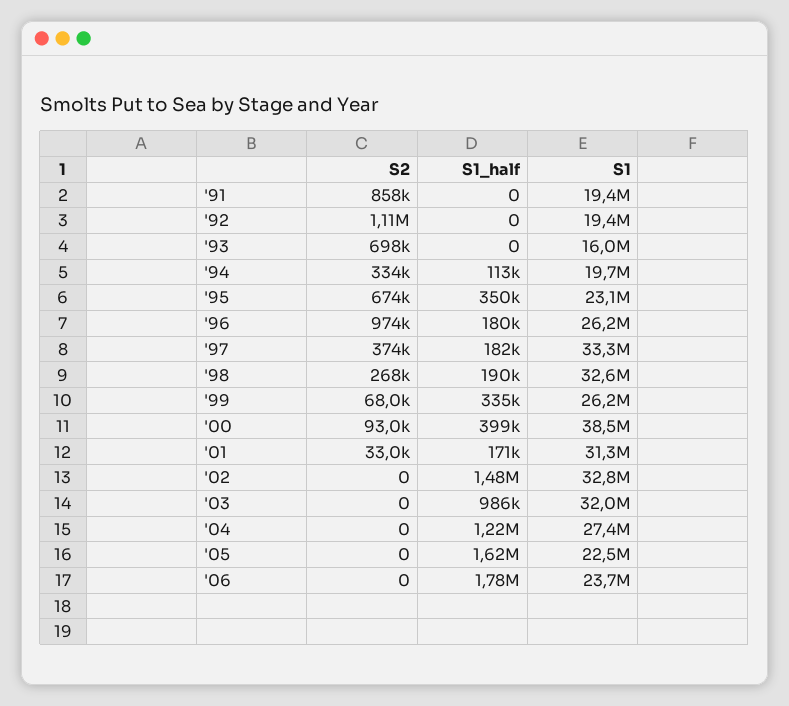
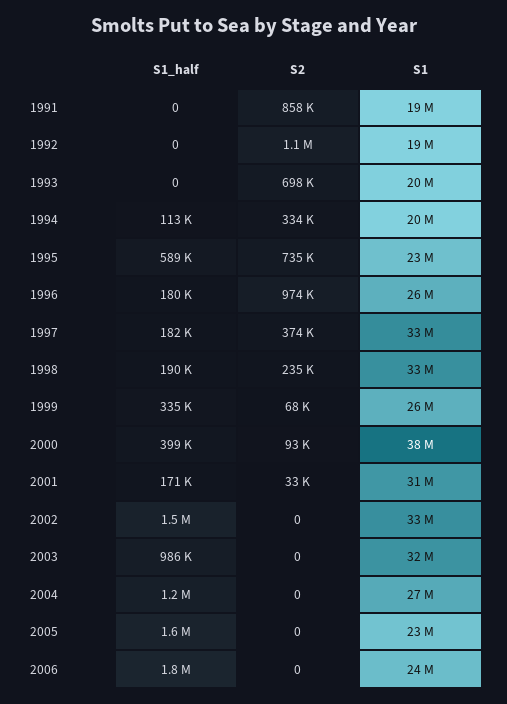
  {
    "S2": {
      "'91": 858000,
      "'92": 1110000,
      "'93": 698000,
      "'94": 334000,
-     "'95": 674000,
+     "'95": 735000,
      "'96": 974000,
      "'97": 374000,
-     "'98": 268000,
+     "'98": 235000,
      "'99": 68000,
      "'00": 93000,
      "'01": 33000,
      "'02": 0,
      "'03": 0,
      "'04": 0,
      "'05": 0,
      "'06": 0
    },
    "S1_half": {
      "'91": 0,
      "'92": 0,
      "'93": 0,
      "'94": 113000,
-     "'95": 350000,
+     "'95": 589000,
      "'96": 180000,
      "'97": 182000,
      "'98": 190000,
      "'99": 335000,
      "'00": 399000,
      "'01": 171000,
      "'02": 1480000,
      "'03": 986000,
      "'04": 1220000,
      "'05": 1620000,
      "'06": 1780000
    },
    "S1": {
      "'91": 19400000,
      "'92": 19400000,
-     "'93": 16000000,
+     "'93": 20000000,
      "'94": 19700000,
      "'95": 23100000,
      "'96": 26200000,
      "'97": 33300000,
      "'98": 32600000,
      "'99": 26200000,
      "'00": 38500000,
      "'01": 31300000,
      "'02": 32800000,
      "'03": 32000000,
      "'04": 27400000,
      "'05": 22500000,
      "'06": 23700000
    }
  }

